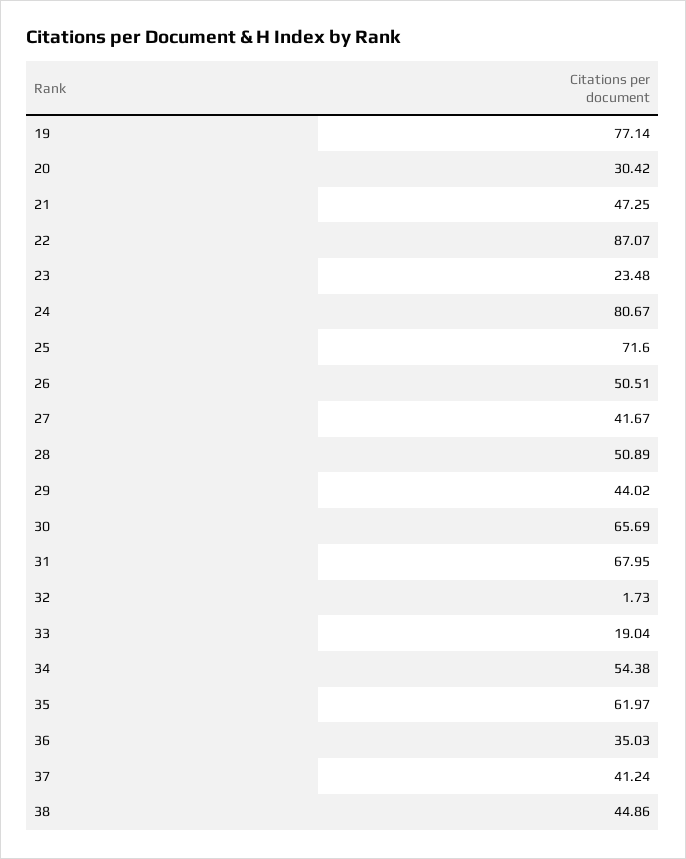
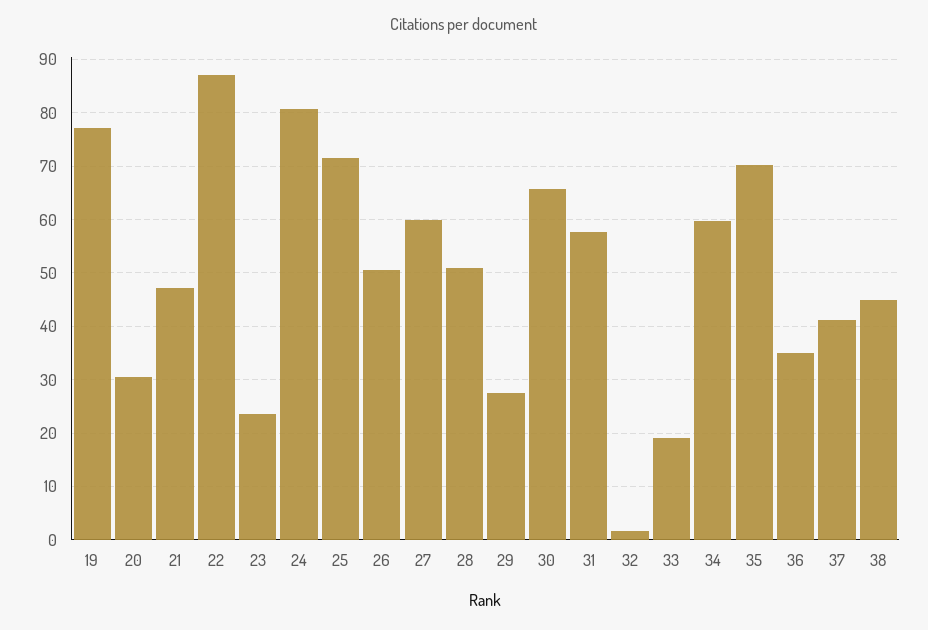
  {
    "19": 77.14,
    "20": 30.42,
    "21": 47.25,
    "22": 87.07,
    "23": 23.48,
    "24": 80.67,
    "25": 71.6,
    "26": 50.51,
-   "27": 41.67,
+   "27": 60,
    "28": 50.89,
-   "29": 44.02,
+   "29": 28,
    "30": 65.69,
-   "31": 67.95,
+   "31": 58,
    "32": 1.73,
    "33": 19.04,
-   "34": 54.38,
+   "34": 60,
-   "35": 61.97,
+   "35": 70,
    "36": 35.03,
    "37": 41.24,
    "38": 44.86
  }

